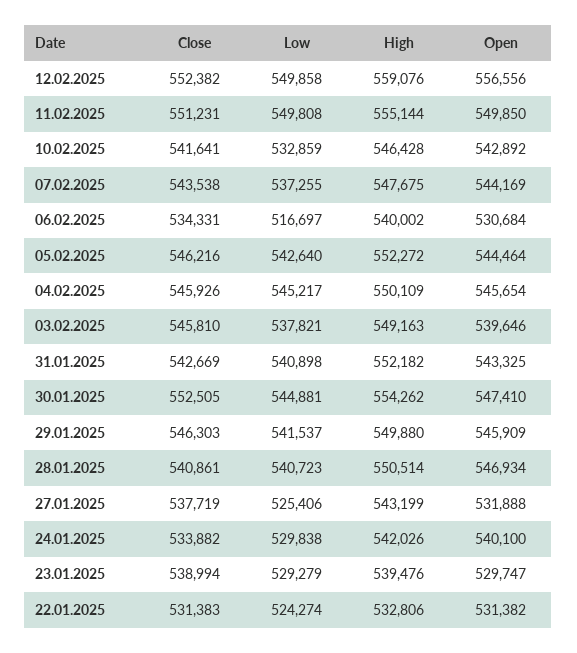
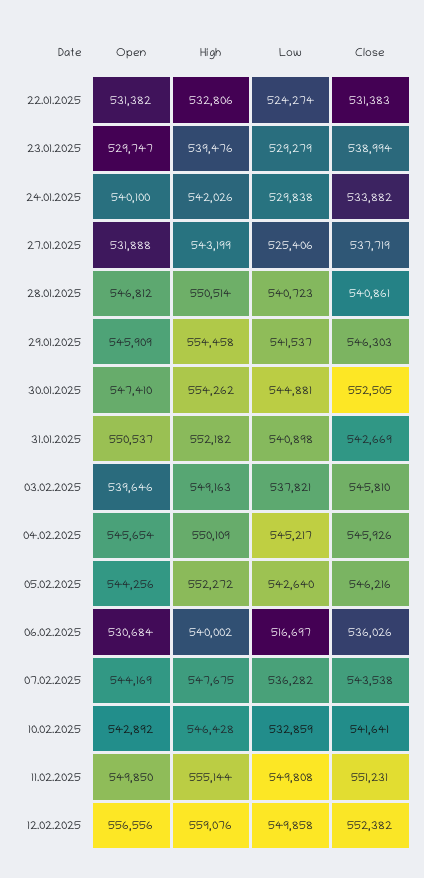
  {
    "Close": {
      "12.02.2025": 552382,
      "11.02.2025": 551231,
      "10.02.2025": 541641,
      "07.02.2025": 543538,
-     "06.02.2025": 534331,
+     "06.02.2025": 536026,
      "05.02.2025": 546216,
      "04.02.2025": 545926,
      "03.02.2025": 545810,
      "31.01.2025": 542669,
      "30.01.2025": 552505,
      "29.01.2025": 546303,
      "28.01.2025": 540861,
      "27.01.2025": 537719,
      "24.01.2025": 533882,
      "23.01.2025": 538994,
      "22.01.2025": 531383
    },
    "Low": {
      "12.02.2025": 549858,
      "11.02.2025": 549808,
      "10.02.2025": 532859,
-     "07.02.2025": 537255,
+     "07.02.2025": 536282,
      "06.02.2025": 516697,
      "05.02.2025": 542640,
      "04.02.2025": 545217,
      "03.02.2025": 537821,
      "31.01.2025": 540898,
      "30.01.2025": 544881,
      "29.01.2025": 541537,
      "28.01.2025": 540723,
      "27.01.2025": 525406,
      "24.01.2025": 529838,
      "23.01.2025": 529279,
      "22.01.2025": 524274
    },
    "High": {
      "12.02.2025": 559076,
      "11.02.2025": 555144,
      "10.02.2025": 546428,
      "07.02.2025": 547675,
      "06.02.2025": 540002,
      "05.02.2025": 552272,
      "04.02.2025": 550109,
      "03.02.2025": 549163,
      "31.01.2025": 552182,
      "30.01.2025": 554262,
-     "29.01.2025": 549880,
+     "29.01.2025": 554458,
      "28.01.2025": 550514,
      "27.01.2025": 543199,
      "24.01.2025": 542026,
      "23.01.2025": 539476,
      "22.01.2025": 532806
    },
    "Open": {
      "12.02.2025": 556556,
      "11.02.2025": 549850,
      "10.02.2025": 542892,
      "07.02.2025": 544169,
      "06.02.2025": 530684,
-     "05.02.2025": 544464,
+     "05.02.2025": 544256,
      "04.02.2025": 545654,
      "03.02.2025": 539646,
-     "31.01.2025": 543325,
+     "31.01.2025": 550537,
      "30.01.2025": 547410,
      "29.01.2025": 545909,
-     "28.01.2025": 546934,
+     "28.01.2025": 546812,
      "27.01.2025": 531888,
      "24.01.2025": 540100,
      "23.01.2025": 529747,
      "22.01.2025": 531382
    }
  }

